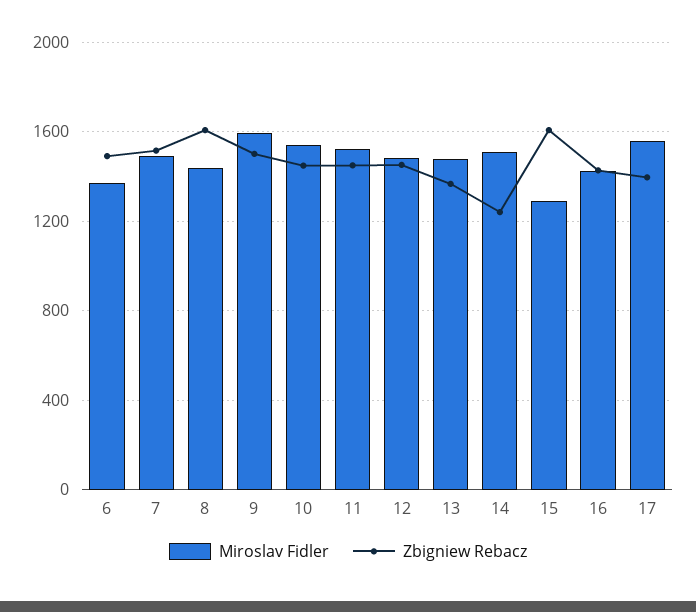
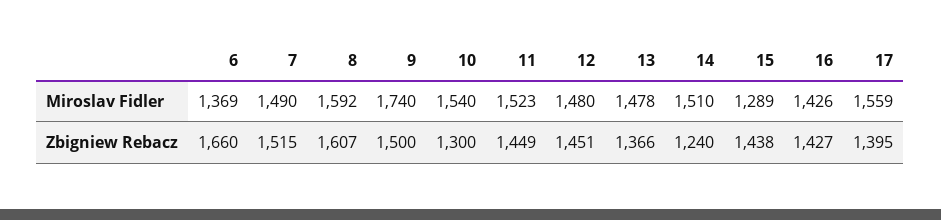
  {
    "Miroslav Fidler": {
      "6": 1369,
      "7": 1490,
-     "8": 1450,
+     "8": 1592,
-     "9": 1600,
+     "9": 1740,
      "10": 1540,
      "11": 1523,
      "12": 1480,
      "13": 1478,
      "14": 1510,
      "15": 1289,
      "16": 1426,
      "17": 1559
    },
    "Zbigniew Rebacz": {
-     "6": 1500,
+     "6": 1660,
      "7": 1515,
      "8": 1607,
      "9": 1500,
-     "10": 1450,
+     "10": 1300,
      "11": 1449,
      "12": 1451,
      "13": 1366,
      "14": 1240,
-     "15": 1600,
+     "15": 1438,
      "16": 1427,
      "17": 1395
    }
  }

